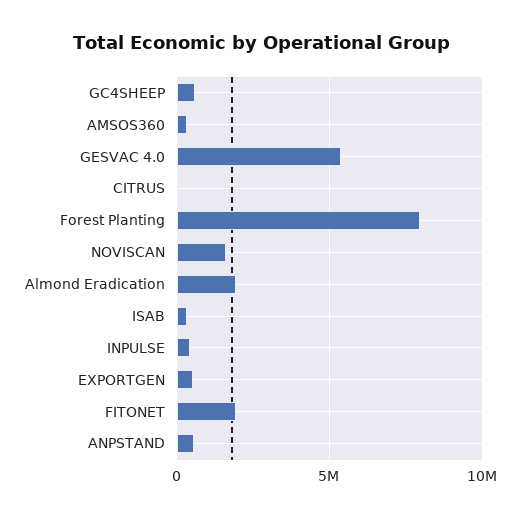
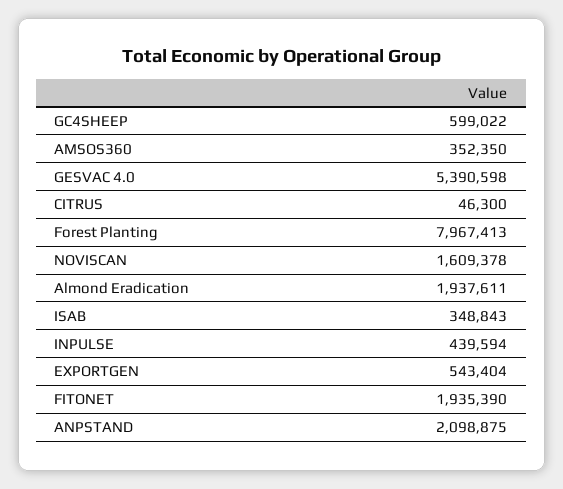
  {
    "GC4SHEEP": 599022,
    "AMSOS360": 352350,
    "GESVAC 4.0": 5390598,
    "CITRUS": 46300,
    "Forest Planting": 7967413,
    "NOVISCAN": 1609378,
    "Almond Eradication": 1937611,
    "ISAB": 348843,
    "INPULSE": 439594,
    "EXPORTGEN": 543404,
    "FITONET": 1935390,
-   "ANPSTAND": 500000
+   "ANPSTAND": 2098875
  }

